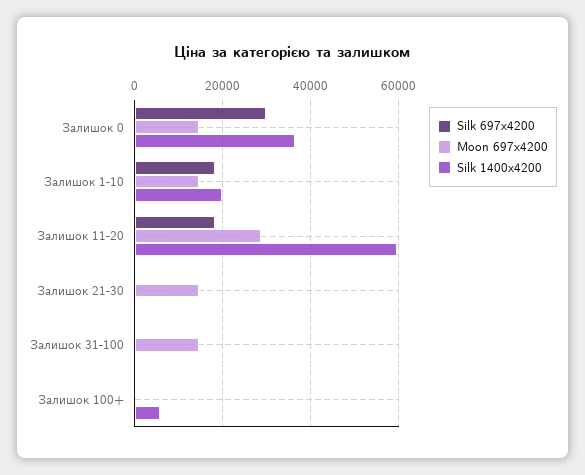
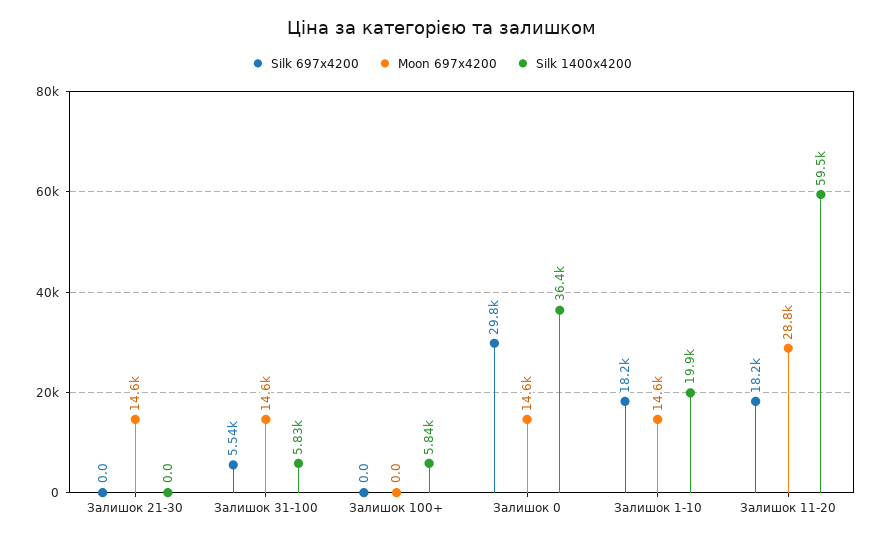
  {
    "Silk 697x4200": {
      "Залишок 0": 29800,
      "Залишок 1-10": 18200,
      "Залишок 11-20": 18200,
      "Залишок 21-30": 0,
-     "Залишок 31-100": 0,
+     "Залишок 31-100": 5540,
      "Залишок 100+": 0
    },
    "Moon 697x4200": {
      "Залишок 0": 14600,
      "Залишок 1-10": 14600,
      "Залишок 11-20": 28800,
      "Залишок 21-30": 14600,
      "Залишок 31-100": 14600,
      "Залишок 100+": 0
    },
    "Silk 1400x4200": {
      "Залишок 0": 36400,
      "Залишок 1-10": 19900,
      "Залишок 11-20": 59500,
      "Залишок 21-30": 0,
-     "Залишок 31-100": 0,
+     "Залишок 31-100": 5830,
      "Залишок 100+": 5840
    }
  }

